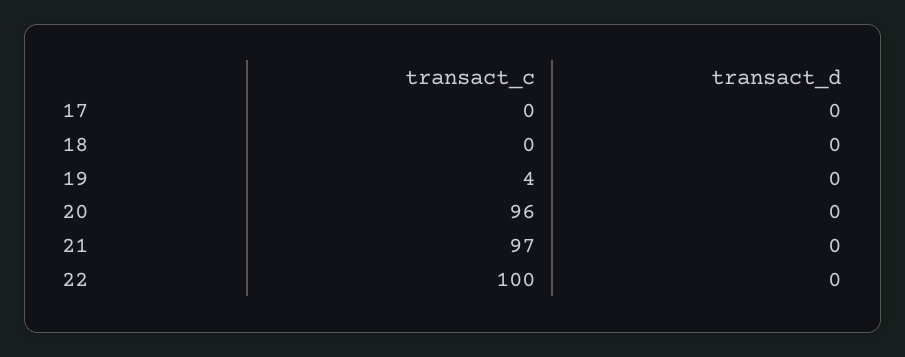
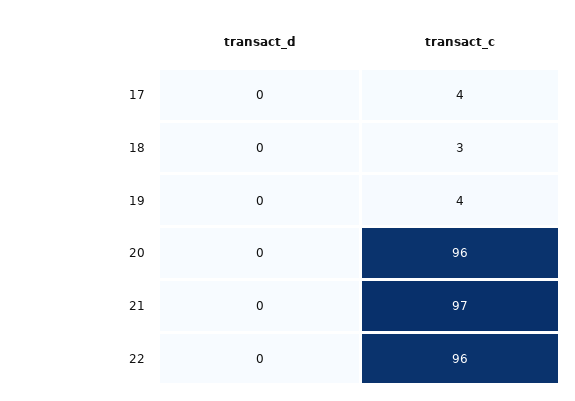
  {
    "transact_c": {
-     "17": 0,
+     "17": 4,
-     "18": 0,
+     "18": 3,
      "19": 4,
      "20": 96,
      "21": 97,
-     "22": 100
+     "22": 96
    },
    "transact_d": {
      "17": 0,
      "18": 0,
      "19": 0,
      "20": 0,
      "21": 0,
      "22": 0
    }
  }

